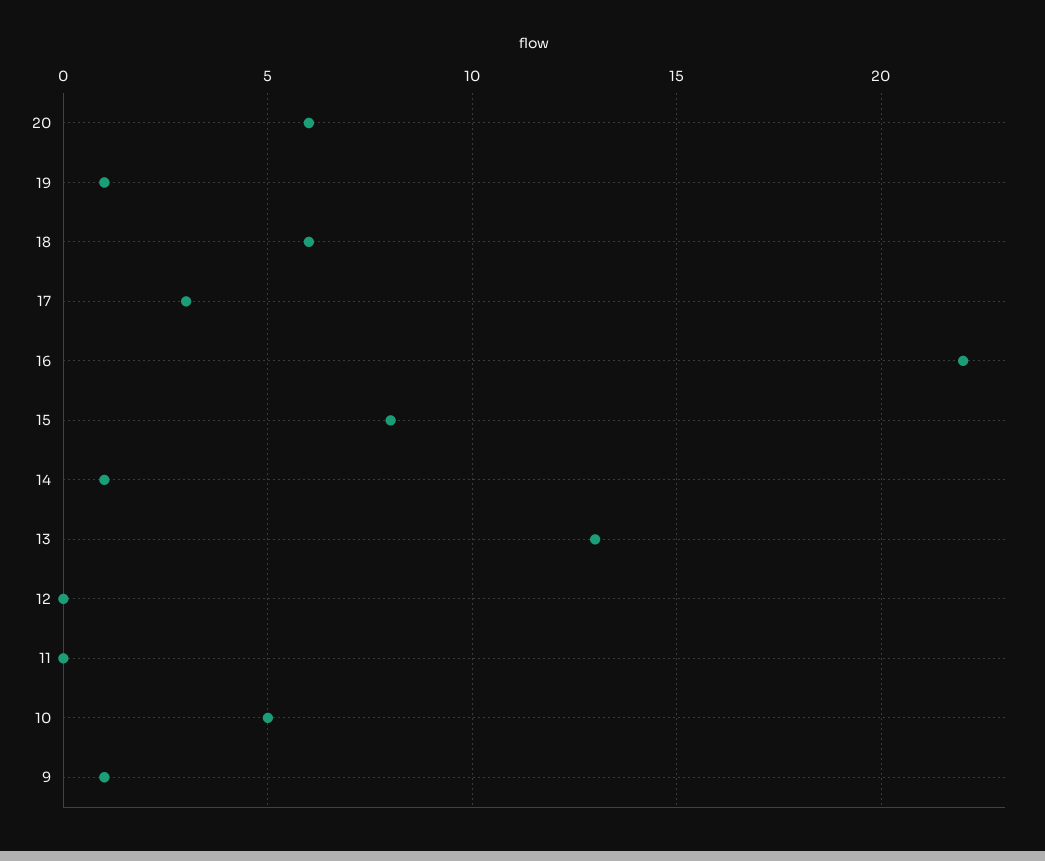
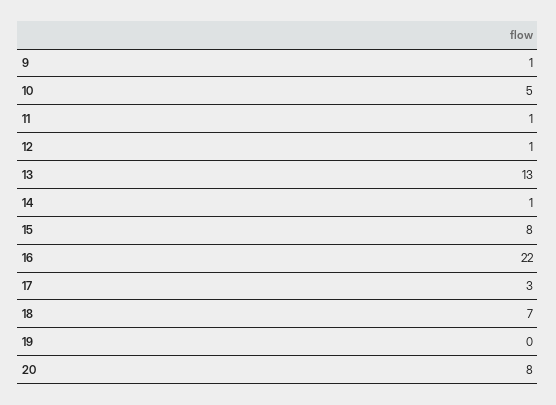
  {
-   "20": 6,
+   "20": 8,
-   "19": 1,
+   "19": 0,
-   "18": 6,
+   "18": 7,
    "17": 3,
    "16": 22,
    "15": 8,
    "14": 1,
    "13": 13,
-   "12": 0,
+   "12": 1,
-   "11": 0,
+   "11": 1,
    "10": 5,
    "9": 1
  }

